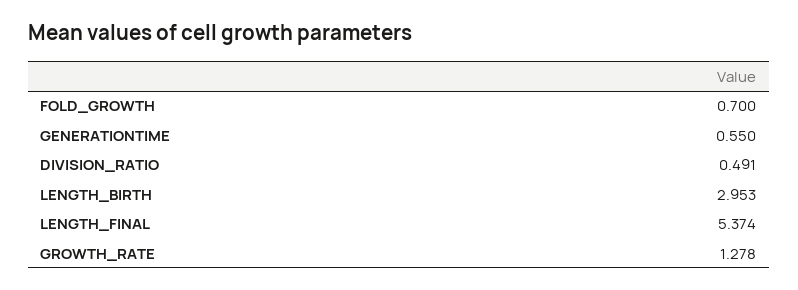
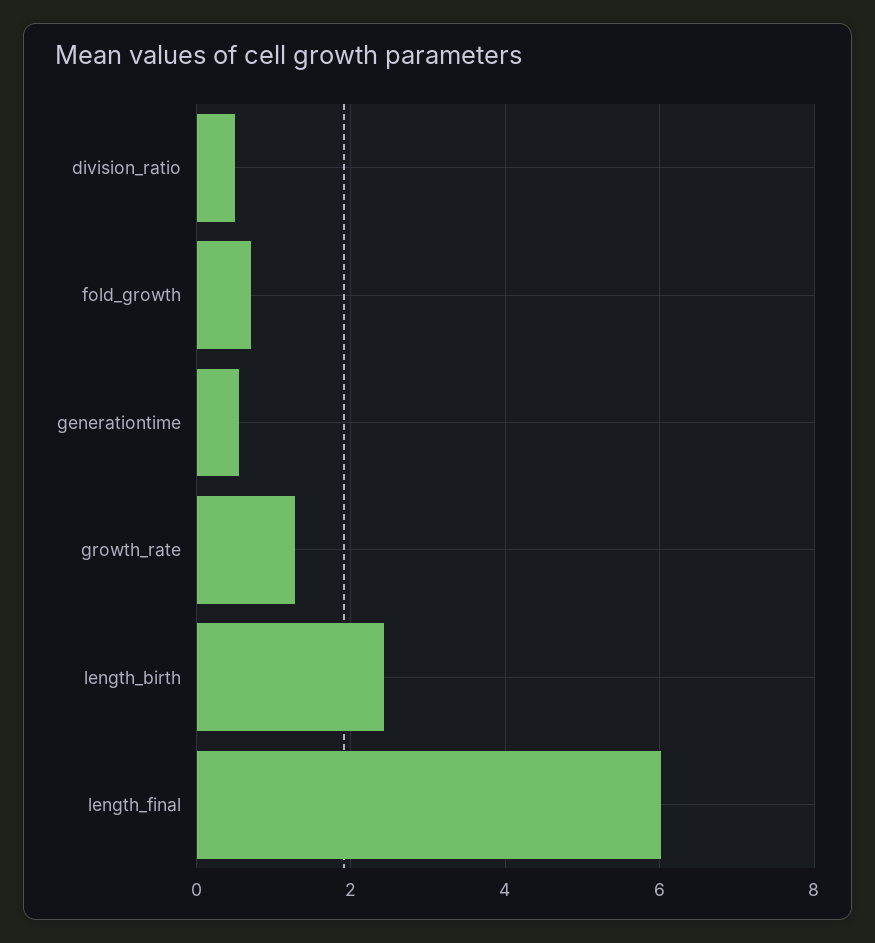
  {
    "FOLD_GROWTH": 0.7,
    "GENERATIONTIME": 0.55,
    "DIVISION_RATIO": 0.491,
-   "LENGTH_BIRTH": 2.953,
+   "LENGTH_BIRTH": 2.4,
-   "LENGTH_FINAL": 5.374,
+   "LENGTH_FINAL": 6,
    "GROWTH_RATE": 1.278
  }

